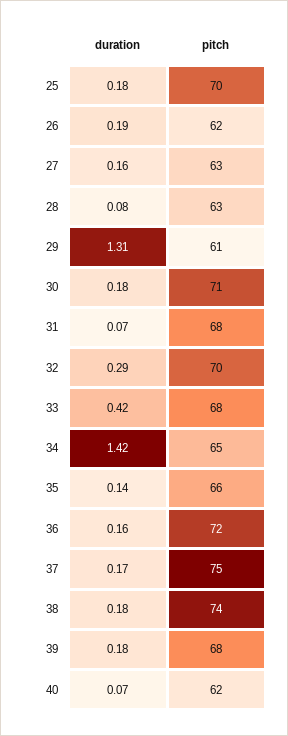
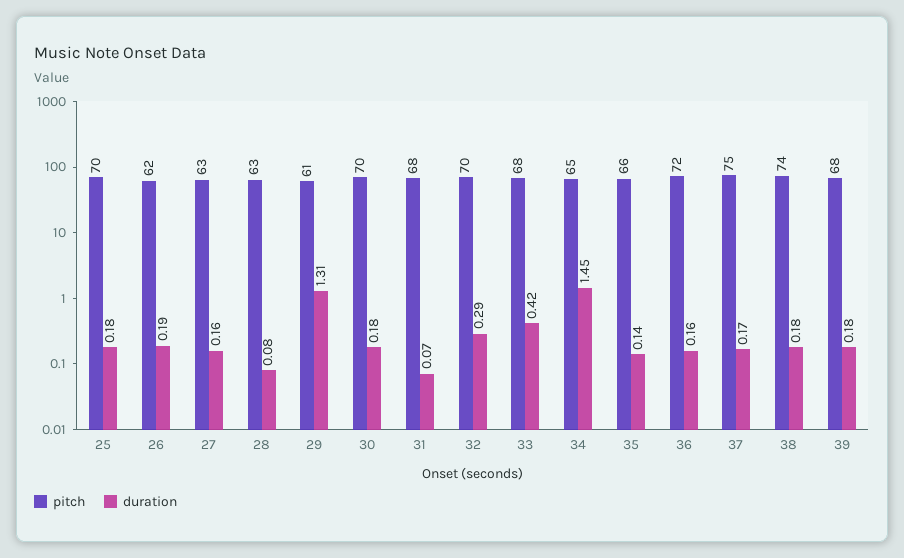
  {
    "duration": {
      "25": 0.18,
      "26": 0.19,
      "27": 0.16,
      "28": 0.08,
      "29": 1.31,
      "30": 0.18,
      "31": 0.07,
      "32": 0.29,
      "33": 0.42,
-     "34": 1.42,
+     "34": 1.45,
      "35": 0.14,
      "36": 0.16,
      "37": 0.17,
      "38": 0.18,
-     "39": 0.18,
+     "39": 0.18
-     "40": 0.07
    },
    "pitch": {
      "25": 70,
      "26": 62,
      "27": 63,
      "28": 63,
      "29": 61,
-     "30": 71,
+     "30": 70,
      "31": 68,
      "32": 70,
      "33": 68,
      "34": 65,
      "35": 66,
      "36": 72,
      "37": 75,
      "38": 74,
-     "39": 68,
+     "39": 68
-     "40": 62
    }
  }

